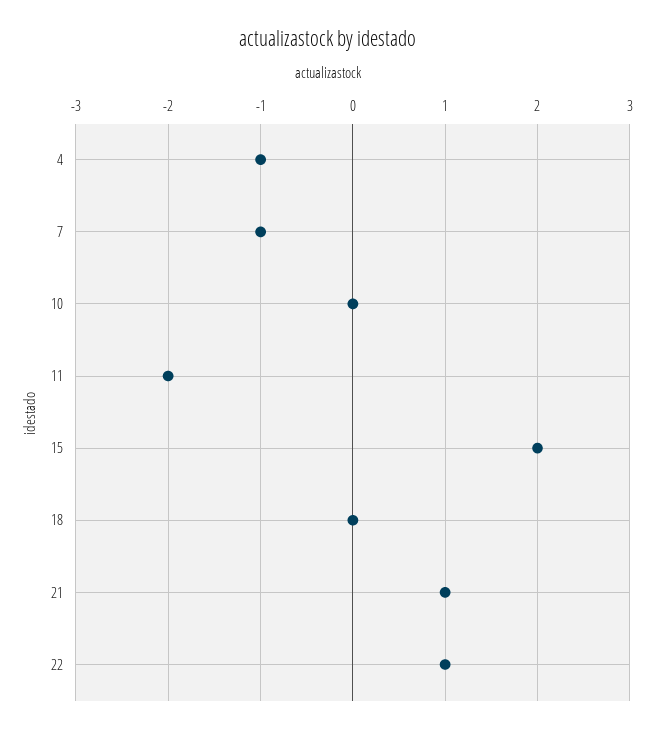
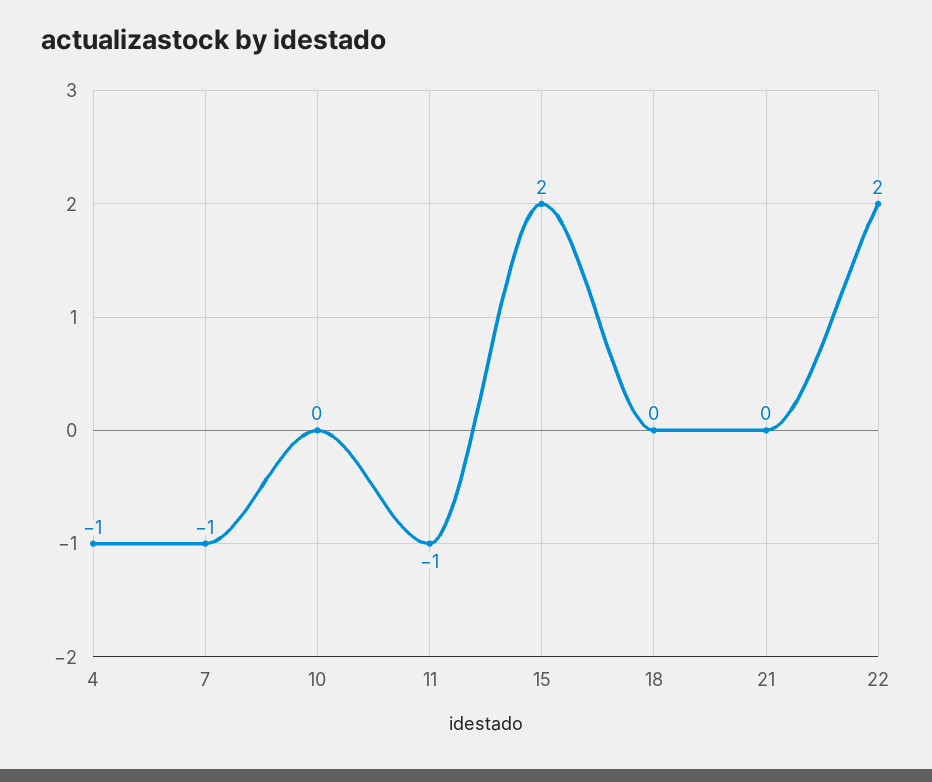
  {
    "4": -1,
    "7": -1,
    "10": 0,
-   "11": -2,
+   "11": -1,
    "15": 2,
    "18": 0,
-   "21": 1,
+   "21": 0,
-   "22": 1
+   "22": 2
  }

